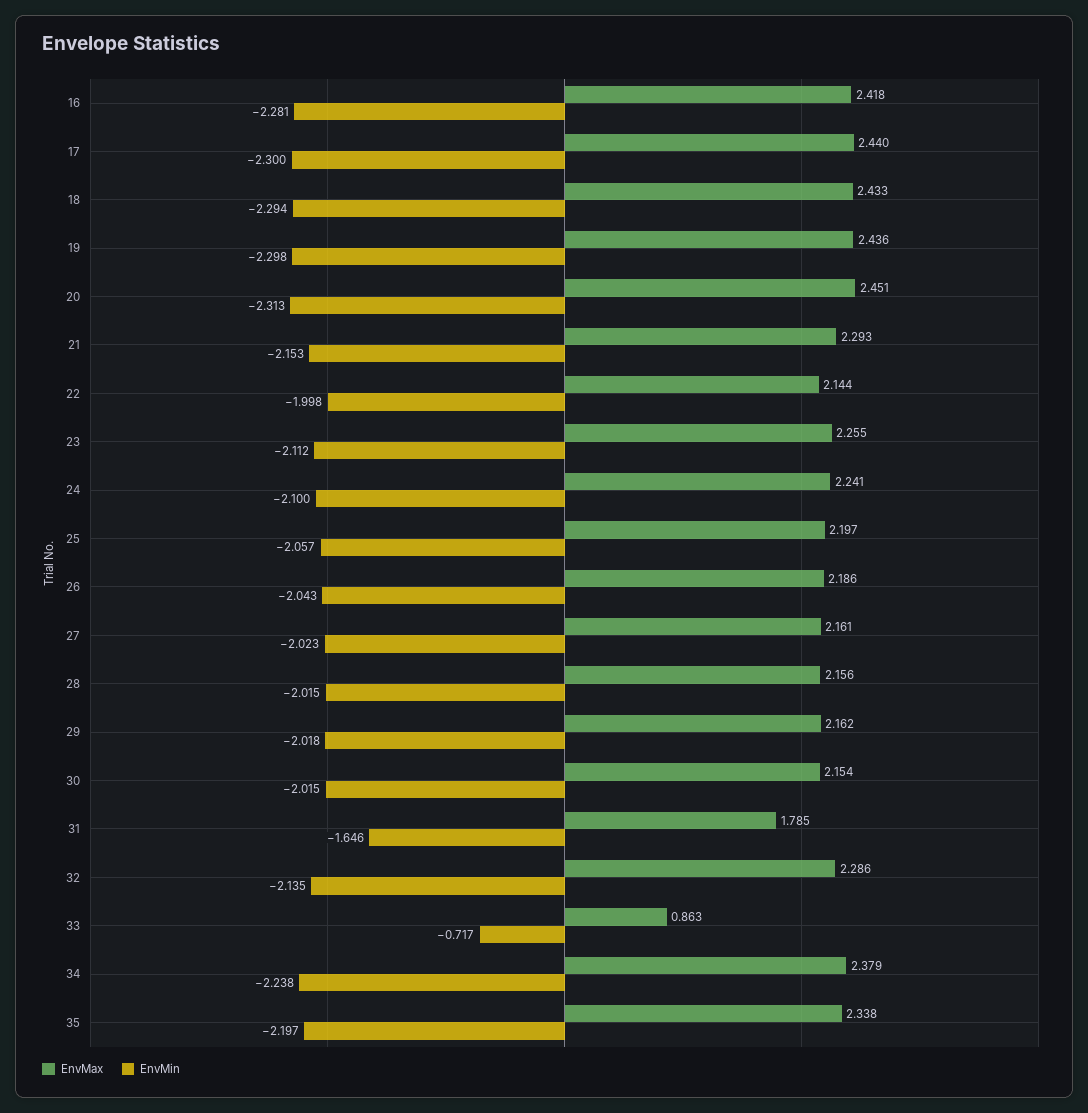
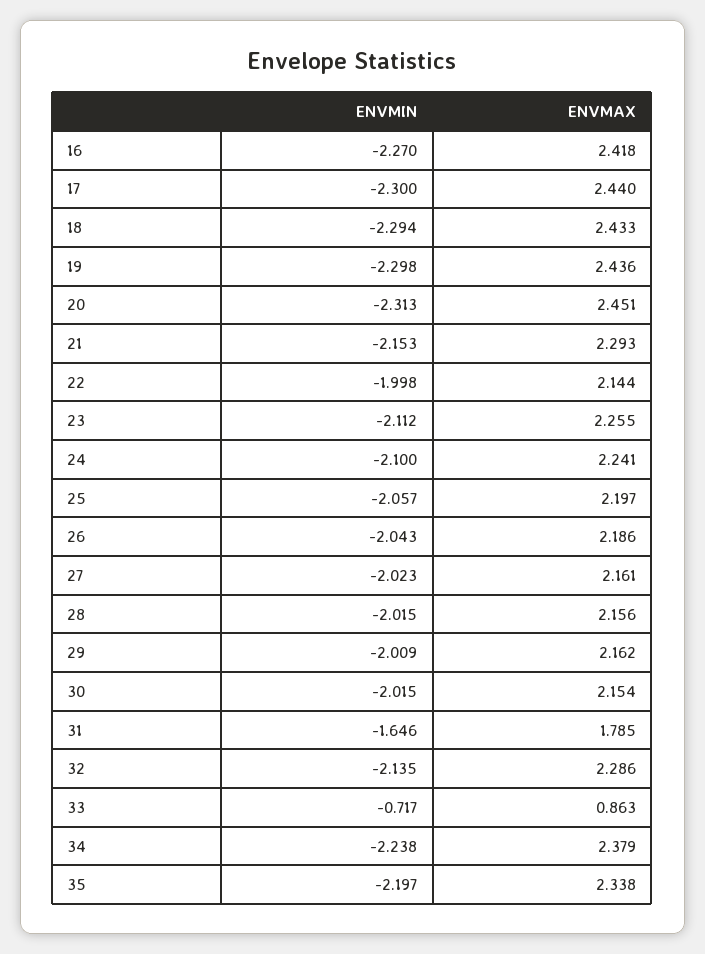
  {
    "EnvMax": {
      "16": 2.418,
      "17": 2.44,
      "18": 2.433,
      "19": 2.436,
      "20": 2.451,
      "21": 2.293,
      "22": 2.144,
      "23": 2.255,
      "24": 2.241,
      "25": 2.197,
      "26": 2.186,
      "27": 2.161,
      "28": 2.156,
      "29": 2.162,
      "30": 2.154,
      "31": 1.785,
      "32": 2.286,
      "33": 0.863,
      "34": 2.379,
      "35": 2.338
    },
    "EnvMin": {
-     "16": -2.281,
+     "16": -2.27,
      "17": -2.3,
      "18": -2.294,
      "19": -2.298,
      "20": -2.313,
      "21": -2.153,
      "22": -1.998,
      "23": -2.112,
      "24": -2.1,
      "25": -2.057,
      "26": -2.043,
      "27": -2.023,
      "28": -2.015,
-     "29": -2.018,
+     "29": -2.009,
      "30": -2.015,
      "31": -1.646,
      "32": -2.135,
      "33": -0.717,
      "34": -2.238,
      "35": -2.197
    }
  }

